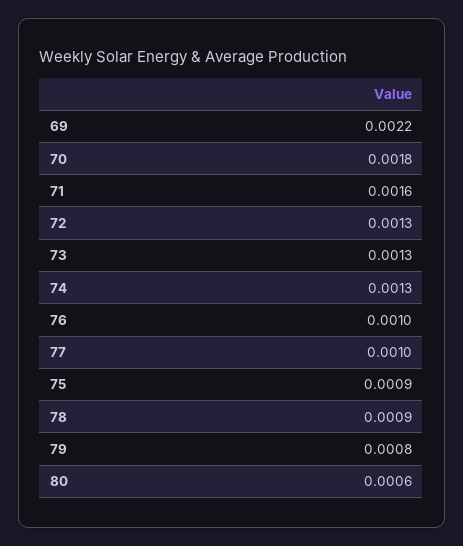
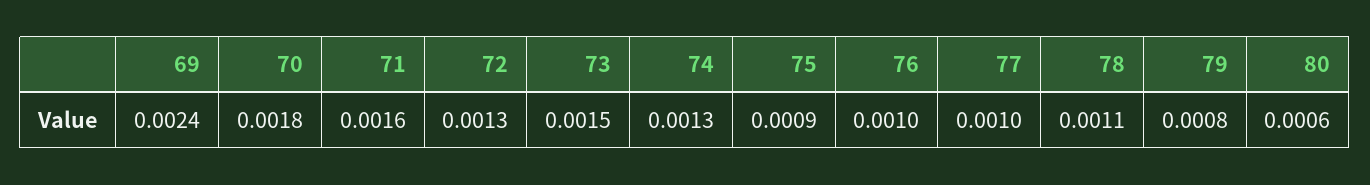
  {
-   "69": 0.0022,
+   "69": 0.0024,
    "70": 0.0018,
    "71": 0.0016,
    "72": 0.0013,
-   "73": 0.0013,
+   "73": 0.0015,
    "74": 0.0013,
    "76": 0.001,
    "77": 0.001,
    "75": 0.0009,
-   "78": 0.0009,
+   "78": 0.0011,
    "79": 0.0008,
    "80": 0.0006
  }

